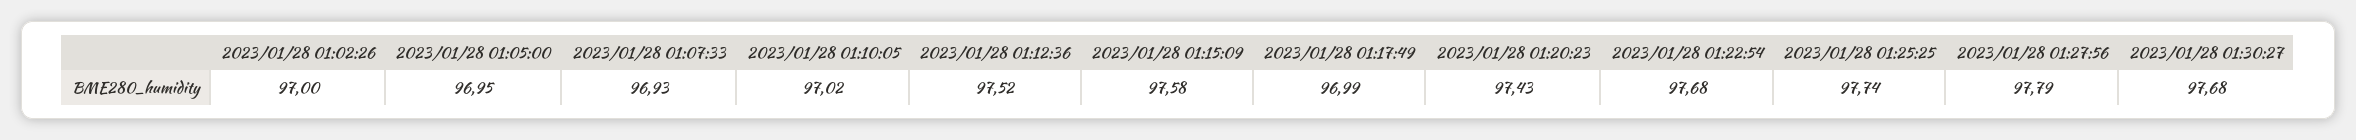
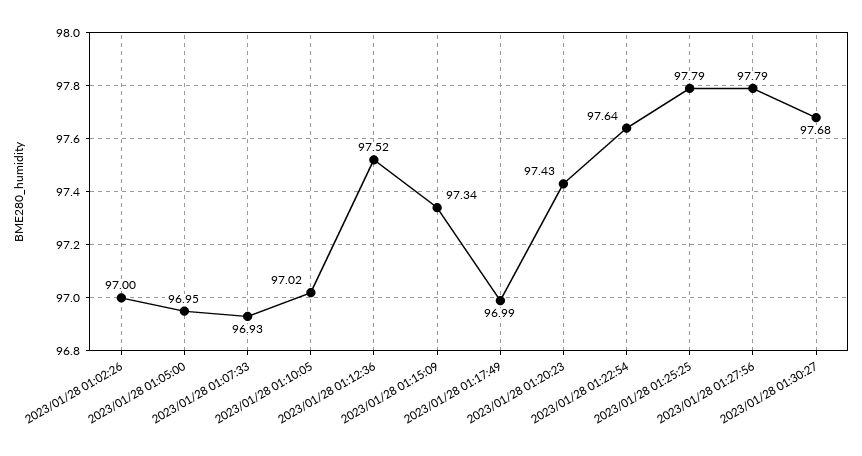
  {
    "2023/01/28 01:02:26": 97,
    "2023/01/28 01:05:00": 96.95,
    "2023/01/28 01:07:33": 96.93,
    "2023/01/28 01:10:05": 97.02,
    "2023/01/28 01:12:36": 97.52,
-   "2023/01/28 01:15:09": 97.58,
+   "2023/01/28 01:15:09": 97.34,
    "2023/01/28 01:17:49": 96.99,
    "2023/01/28 01:20:23": 97.43,
-   "2023/01/28 01:22:54": 97.68,
+   "2023/01/28 01:22:54": 97.64,
-   "2023/01/28 01:25:25": 97.74,
+   "2023/01/28 01:25:25": 97.79,
    "2023/01/28 01:27:56": 97.79,
    "2023/01/28 01:30:27": 97.68
  }

